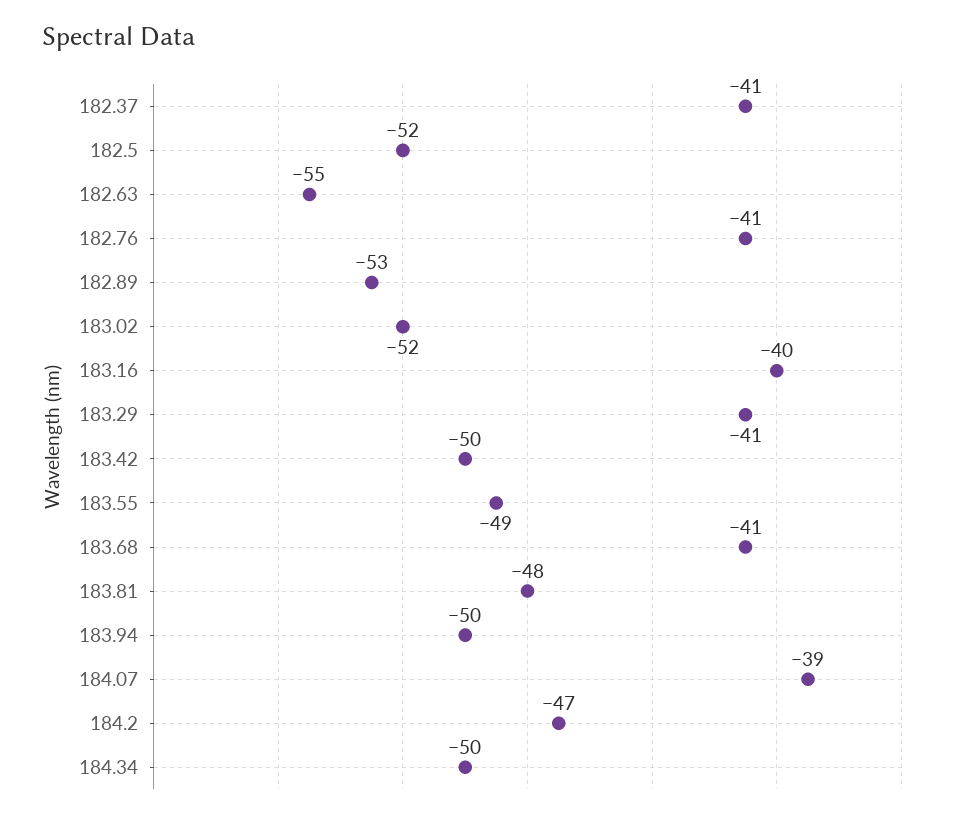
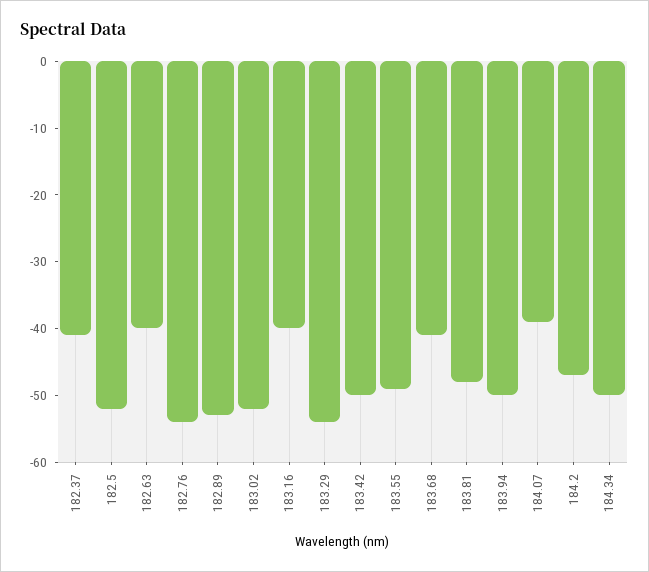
  {
    "182.37": -41,
    "182.5": -52,
-   "182.63": -55,
+   "182.63": -40,
-   "182.76": -41,
+   "182.76": -55,
    "182.89": -53,
    "183.02": -52,
    "183.16": -40,
-   "183.29": -41,
+   "183.29": -55,
    "183.42": -50,
    "183.55": -49,
    "183.68": -41,
    "183.81": -48,
    "183.94": -50,
    "184.07": -39,
    "184.2": -47,
    "184.34": -50
  }

